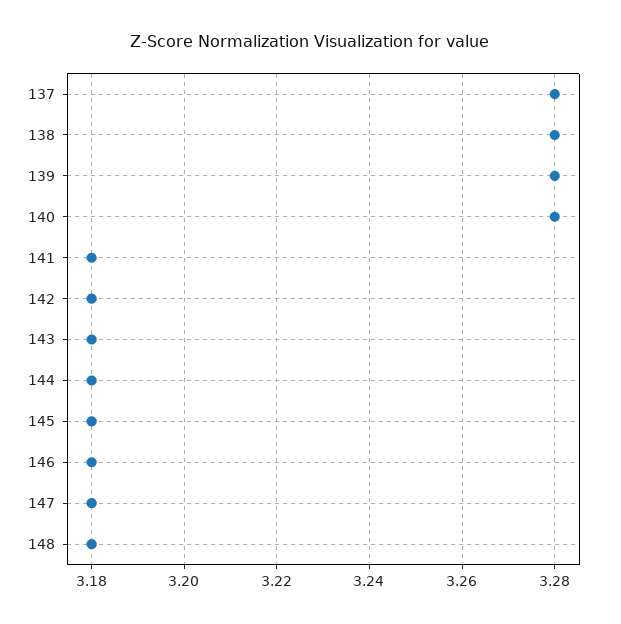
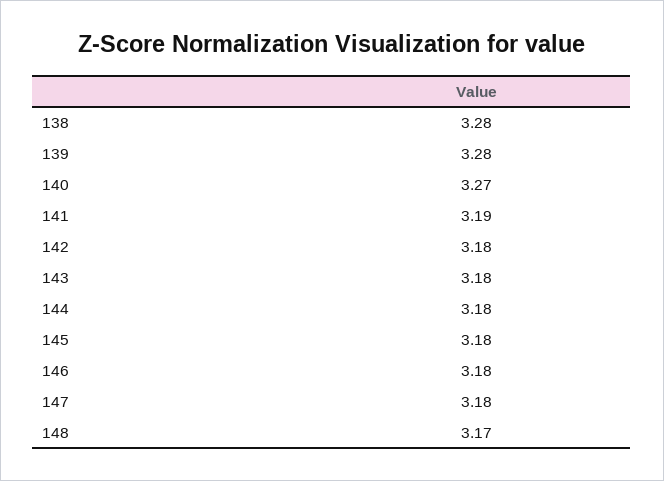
  {
-   "137": 3.28,
    "138": 3.28,
    "139": 3.28,
-   "140": 3.28,
+   "140": 3.27,
-   "141": 3.18,
+   "141": 3.19,
    "142": 3.18,
    "143": 3.18,
    "144": 3.18,
    "145": 3.18,
    "146": 3.18,
    "147": 3.18,
-   "148": 3.18
+   "148": 3.17
  }

